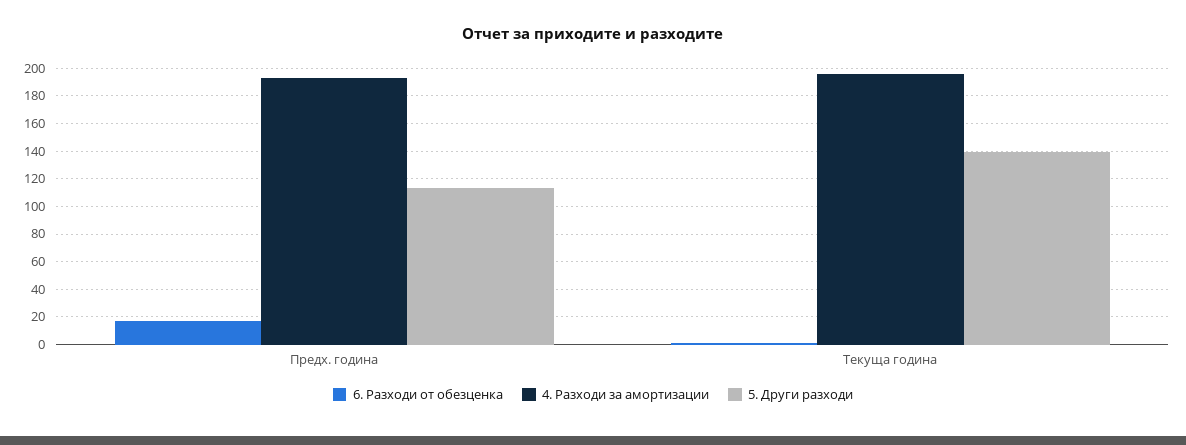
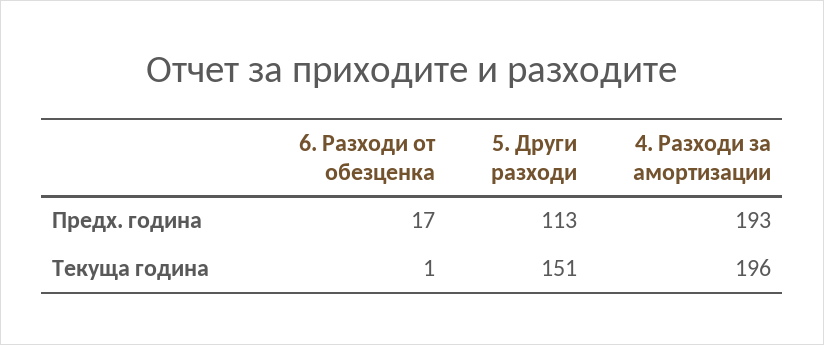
  {
    "6. Разходи от обезценка": {
      "Предх. година": 17,
      "Текуща година": 1
    },
    "4. Разходи за амортизации": {
      "Предх. година": 193,
      "Текуща година": 196
    },
    "5. Други разходи": {
      "Предх. година": 113,
-     "Текуща година": 140
+     "Текуща година": 151
    }
  }

